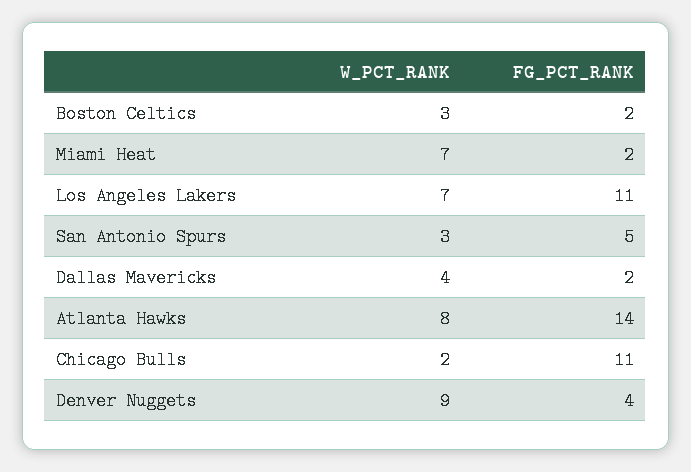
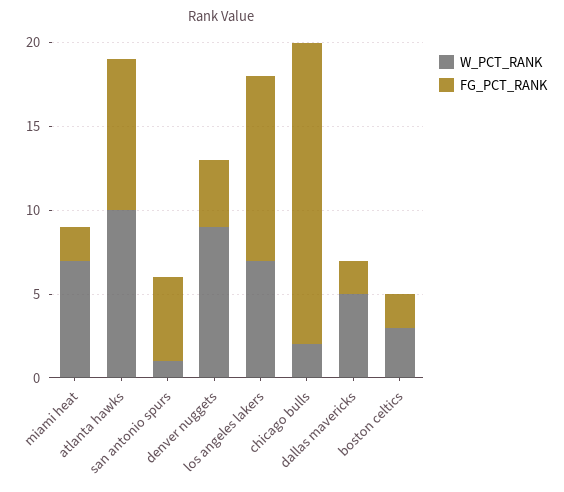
  {
    "W_PCT_RANK": {
      "Boston Celtics": 3,
      "Miami Heat": 7,
      "Los Angeles Lakers": 7,
-     "San Antonio Spurs": 3,
+     "San Antonio Spurs": 1,
-     "Dallas Mavericks": 4,
+     "Dallas Mavericks": 5,
-     "Atlanta Hawks": 8,
+     "Atlanta Hawks": 10,
      "Chicago Bulls": 2,
      "Denver Nuggets": 9
    },
    "FG_PCT_RANK": {
      "Boston Celtics": 2,
      "Miami Heat": 2,
      "Los Angeles Lakers": 11,
      "San Antonio Spurs": 5,
      "Dallas Mavericks": 2,
-     "Atlanta Hawks": 14,
+     "Atlanta Hawks": 9,
-     "Chicago Bulls": 11,
+     "Chicago Bulls": 18,
      "Denver Nuggets": 4
    }
  }

